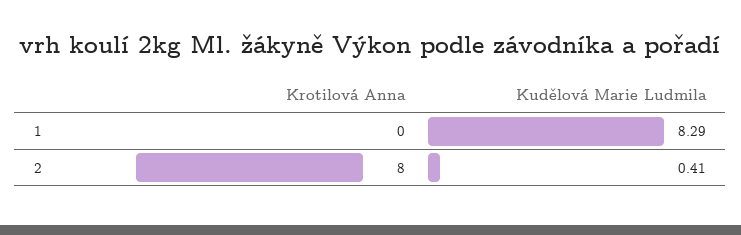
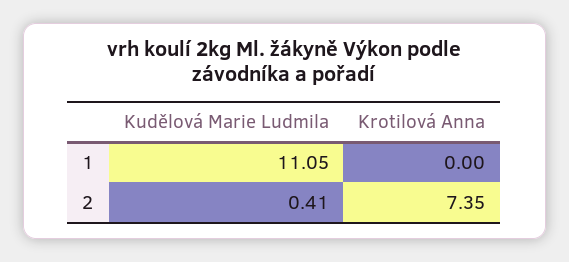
  {
    "Krotilová Anna": {
      "1": 0,
-     "2": 8
+     "2": 7.35
    },
    "Kudělová Marie Ludmila": {
-     "1": 8.29,
+     "1": 11.05,
      "2": 0.41
    }
  }

